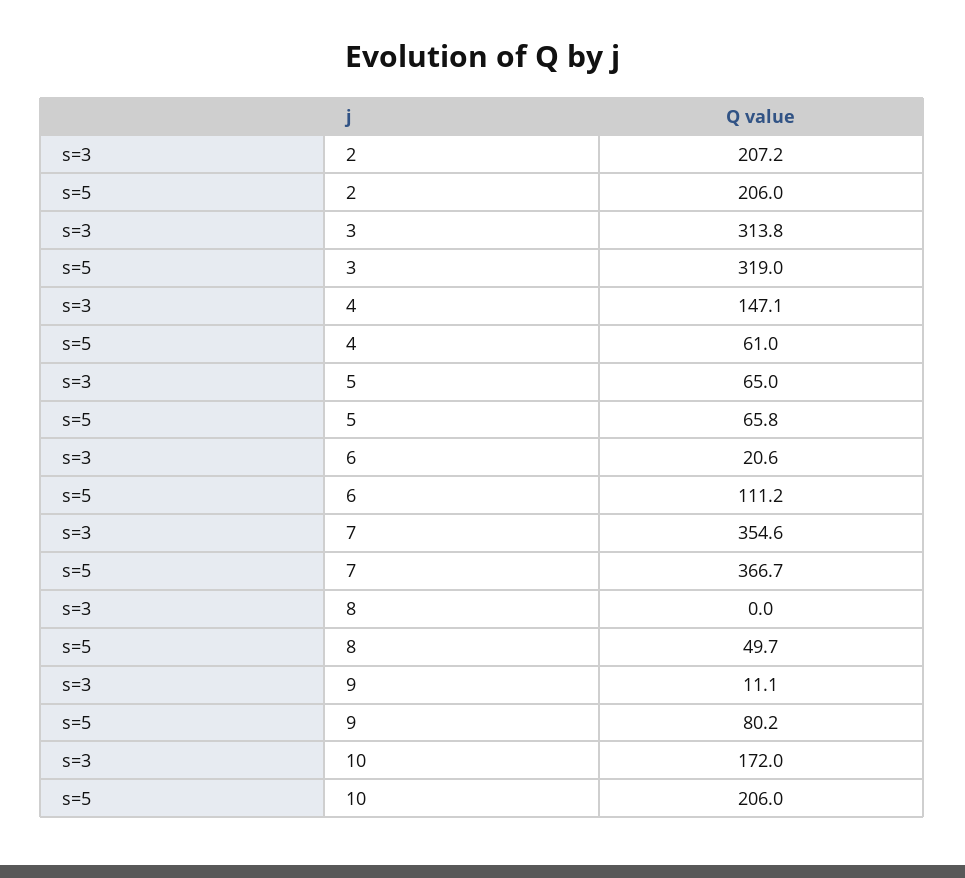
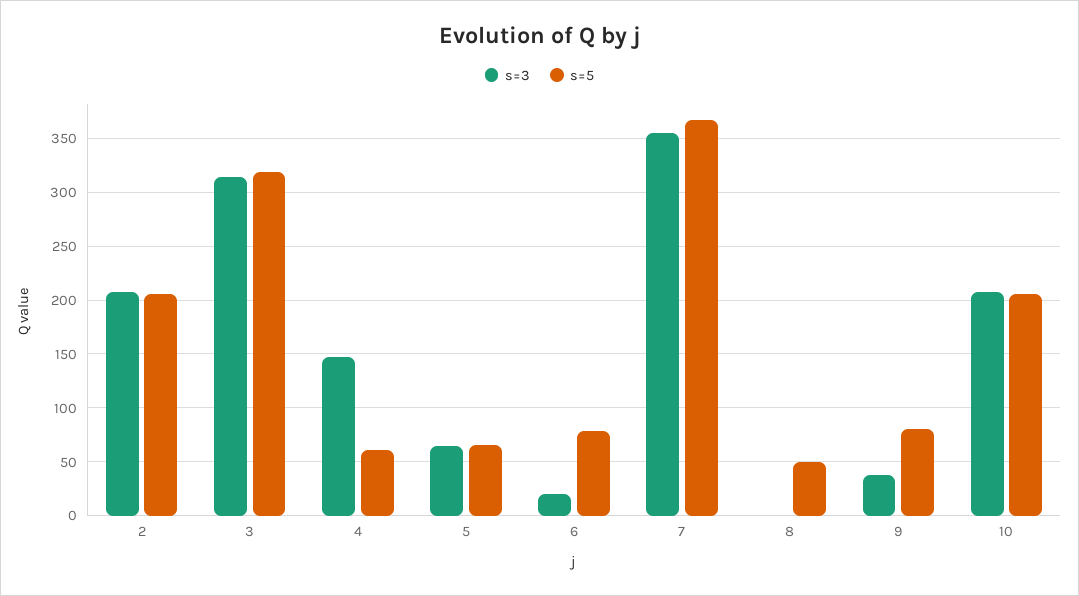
  {
    "s=3": {
      "2": 207.2,
      "3": 313.8,
      "4": 147.1,
      "5": 65,
      "6": 20.6,
      "7": 354.6,
      "8": 0,
-     "9": 11.1,
+     "9": 40,
-     "10": 172
+     "10": 210
    },
    "s=5": {
      "2": 206,
      "3": 319,
      "4": 61,
      "5": 65.8,
-     "6": 111.2,
+     "6": 80,
      "7": 366.7,
      "8": 49.7,
      "9": 80.2,
      "10": 206
    }
  }

